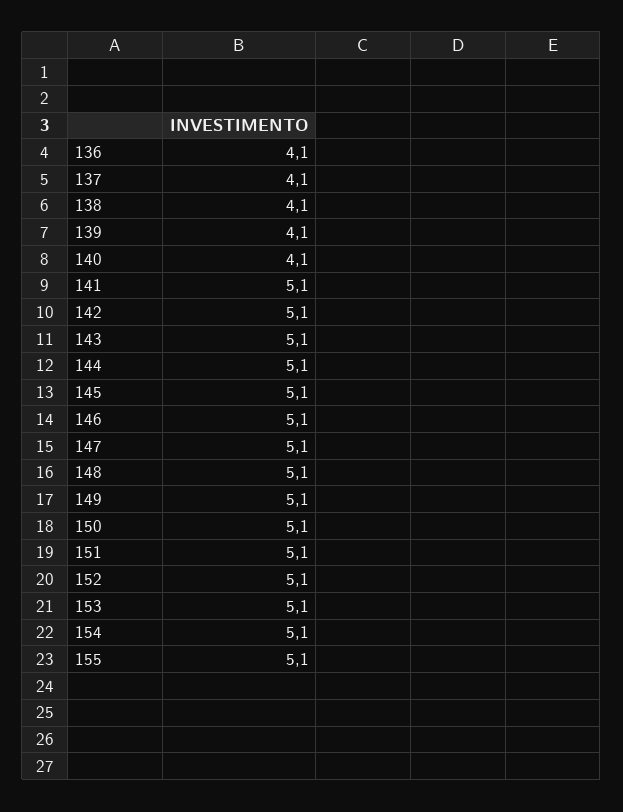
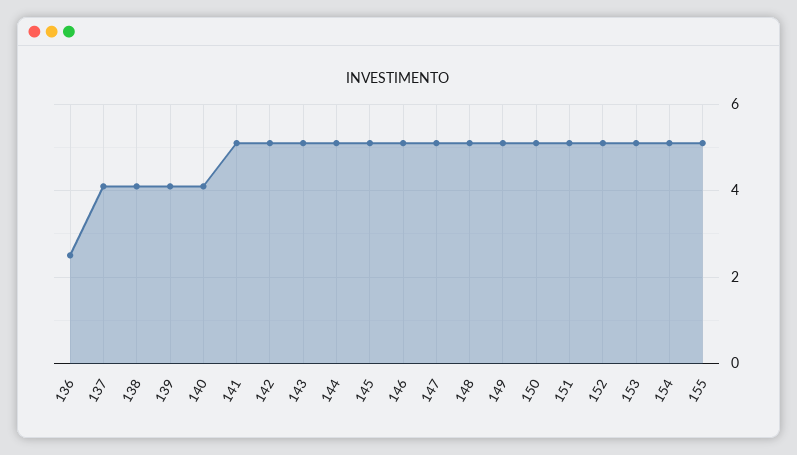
  {
-   "136": 4.1,
+   "136": 2.5,
    "137": 4.1,
    "138": 4.1,
    "139": 4.1,
    "140": 4.1,
    "141": 5.1,
    "142": 5.1,
    "143": 5.1,
    "144": 5.1,
    "145": 5.1,
    "146": 5.1,
    "147": 5.1,
    "148": 5.1,
    "149": 5.1,
    "150": 5.1,
    "151": 5.1,
    "152": 5.1,
    "153": 5.1,
    "154": 5.1,
    "155": 5.1
  }

